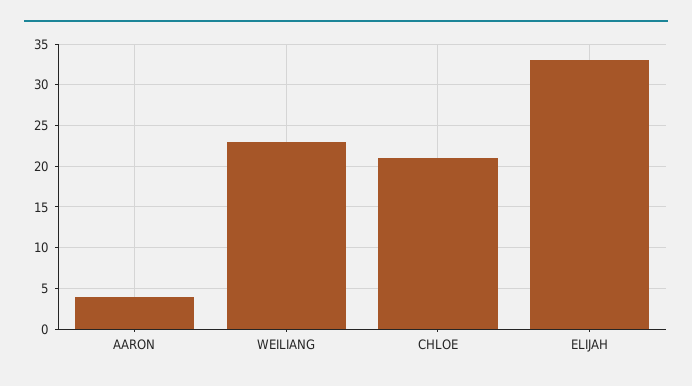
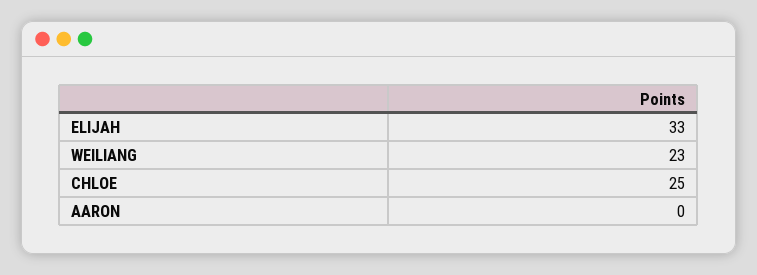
  {
-   "AARON": 4,
+   "AARON": 0,
    "WEILIANG": 23,
-   "CHLOE": 21,
+   "CHLOE": 25,
    "ELIJAH": 33
  }

